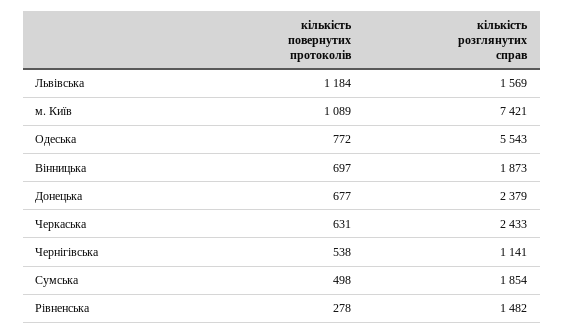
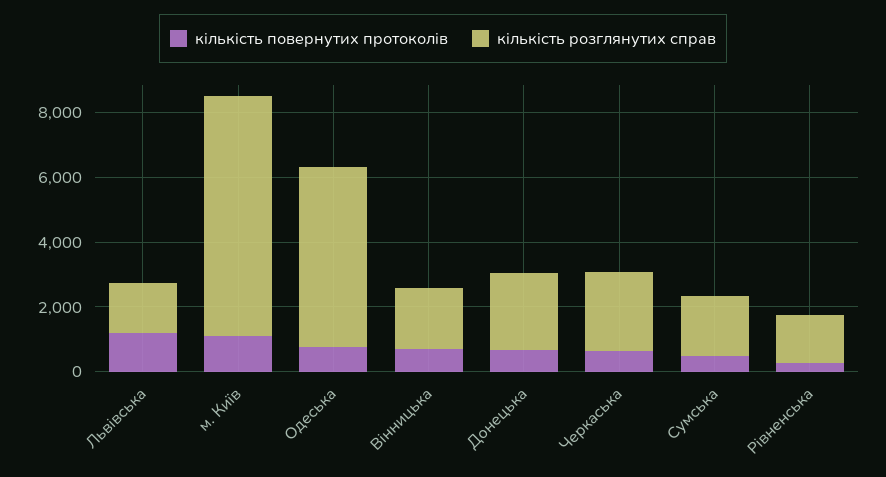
  {
    "кількість повернутих протоколів": {
      "Львівська": 1184,
      "м. Київ": 1089,
      "Одеська": 772,
      "Вінницька": 697,
      "Донецька": 677,
      "Черкаська": 631,
-     "Чернігівська": 538,
      "Сумська": 498,
      "Рівненська": 278
    },
    "кількість розглянутих справ": {
      "Львівська": 1569,
      "м. Київ": 7421,
      "Одеська": 5543,
      "Вінницька": 1873,
      "Донецька": 2379,
      "Черкаська": 2433,
-     "Чернігівська": 1141,
      "Сумська": 1854,
      "Рівненська": 1482
    }
  }

